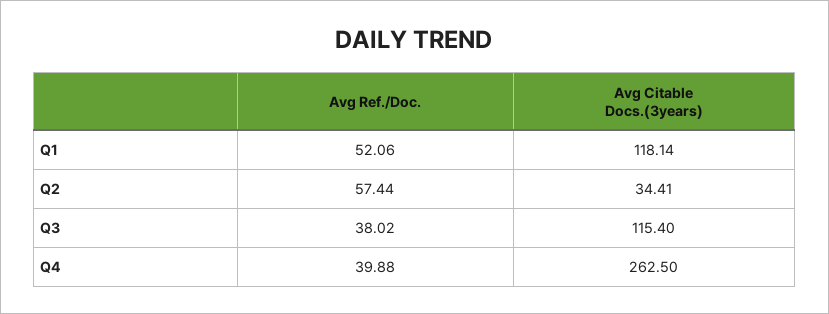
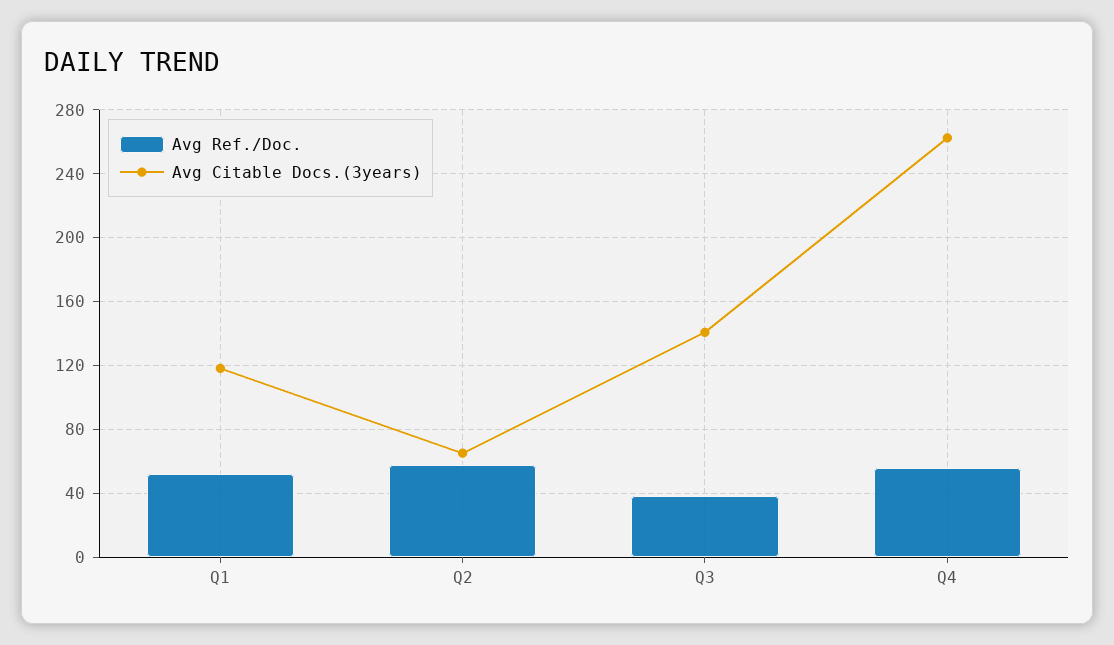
  {
    "Avg Ref./Doc.": {
      "Q1": 52.06,
      "Q2": 57.44,
      "Q3": 38.02,
-     "Q4": 39.88
+     "Q4": 55
    },
    "Avg Citable Docs.(3years)": {
      "Q1": 118.14,
-     "Q2": 34.41,
+     "Q2": 65,
-     "Q3": 115.4,
+     "Q3": 140,
      "Q4": 262.5
    }
  }

